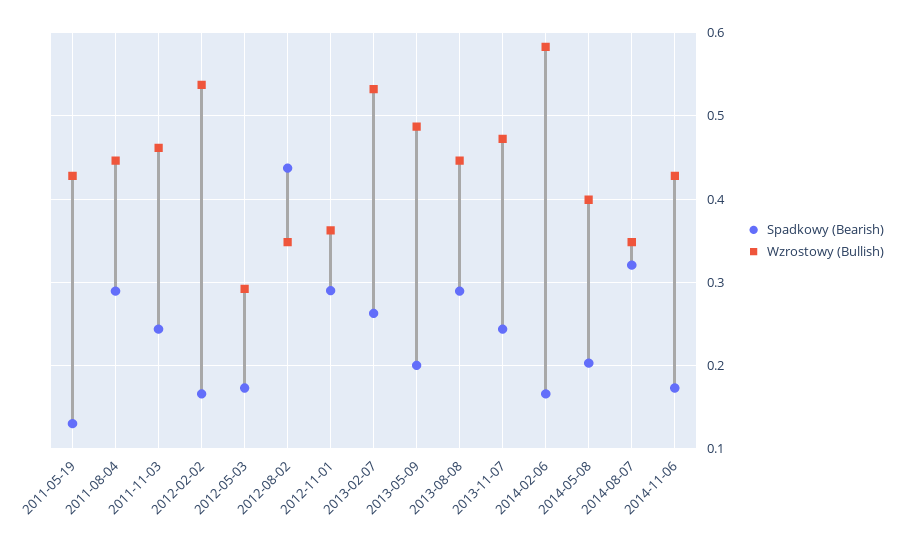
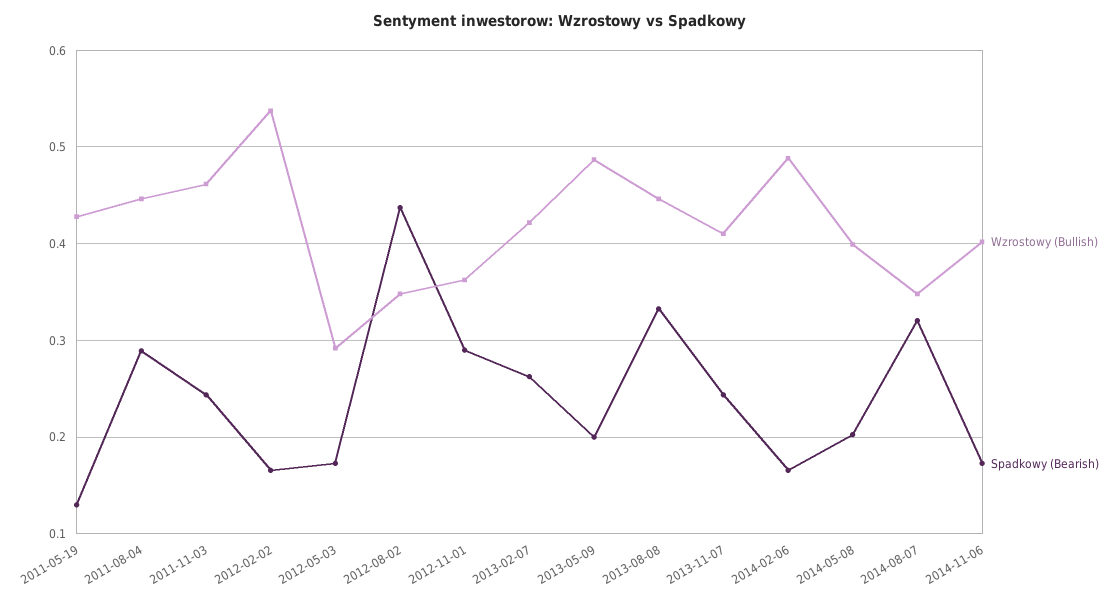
  {
    "Spadkowy (Bearish)": {
      "2011-05-19": 0.13,
      "2011-08-04": 0.29,
      "2011-11-03": 0.24,
      "2012-02-02": 0.17,
      "2012-05-03": 0.17,
      "2012-08-02": 0.44,
      "2012-11-01": 0.29,
      "2013-02-07": 0.26,
      "2013-05-09": 0.2,
-     "2013-08-08": 0.29,
+     "2013-08-08": 0.33,
      "2013-11-07": 0.24,
      "2014-02-06": 0.17,
      "2014-05-08": 0.2,
      "2014-08-07": 0.32,
      "2014-11-06": 0.17
    },
    "Wzrostowy (Bullish)": {
      "2011-05-19": 0.43,
      "2011-08-04": 0.45,
      "2011-11-03": 0.46,
      "2012-02-02": 0.54,
      "2012-05-03": 0.29,
      "2012-08-02": 0.35,
      "2012-11-01": 0.36,
-     "2013-02-07": 0.53,
+     "2013-02-07": 0.42,
      "2013-05-09": 0.49,
      "2013-08-08": 0.45,
-     "2013-11-07": 0.47,
+     "2013-11-07": 0.41,
-     "2014-02-06": 0.58,
+     "2014-02-06": 0.49,
      "2014-05-08": 0.4,
      "2014-08-07": 0.35,
-     "2014-11-06": 0.43
+     "2014-11-06": 0.4
    }
  }

